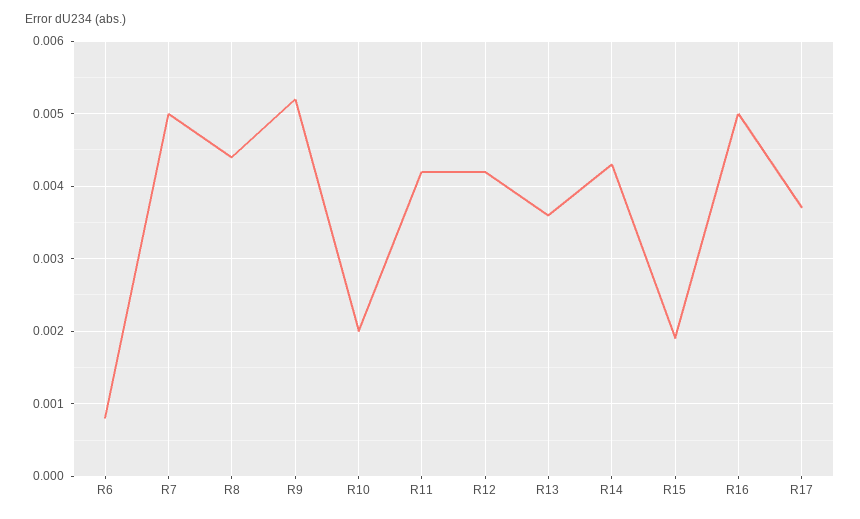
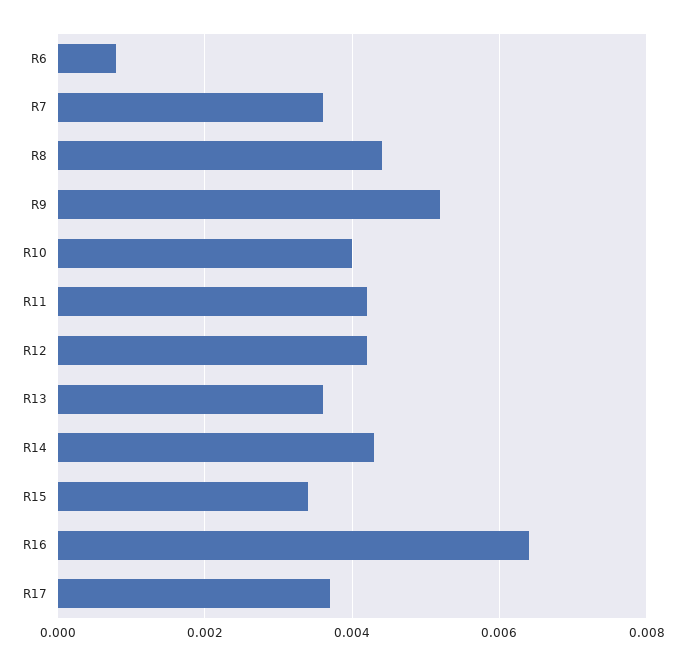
  {
    "R6": 0.0008,
-   "R7": 0.005,
+   "R7": 0.0035,
    "R8": 0.0044,
    "R9": 0.0052,
-   "R10": 0.002,
+   "R10": 0.004,
    "R11": 0.0042,
    "R12": 0.0042,
    "R13": 0.0036,
    "R14": 0.0043,
-   "R15": 0.0019,
+   "R15": 0.0035,
-   "R16": 0.005,
+   "R16": 0.0065,
    "R17": 0.0037
  }

